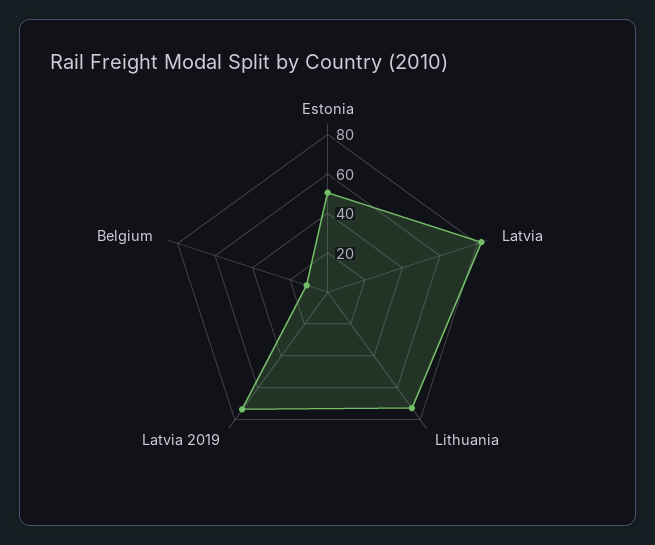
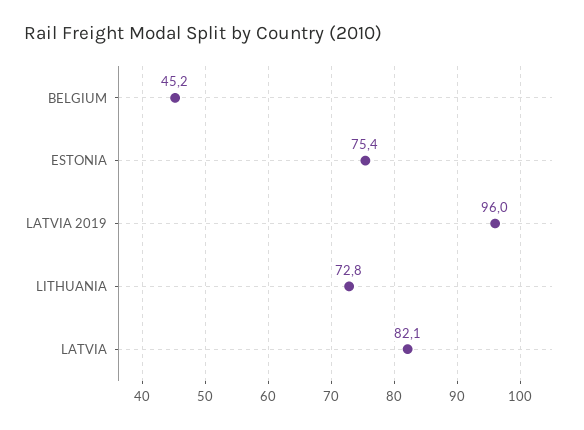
  {
-   "Estonia": 50,
+   "Estonia": 75.4,
    "Latvia": 82.1,
    "Lithuania": 72.8,
-   "Latvia 2019": 75,
+   "Latvia 2019": 96,
-   "Belgium": 10
+   "Belgium": 45.2
  }

